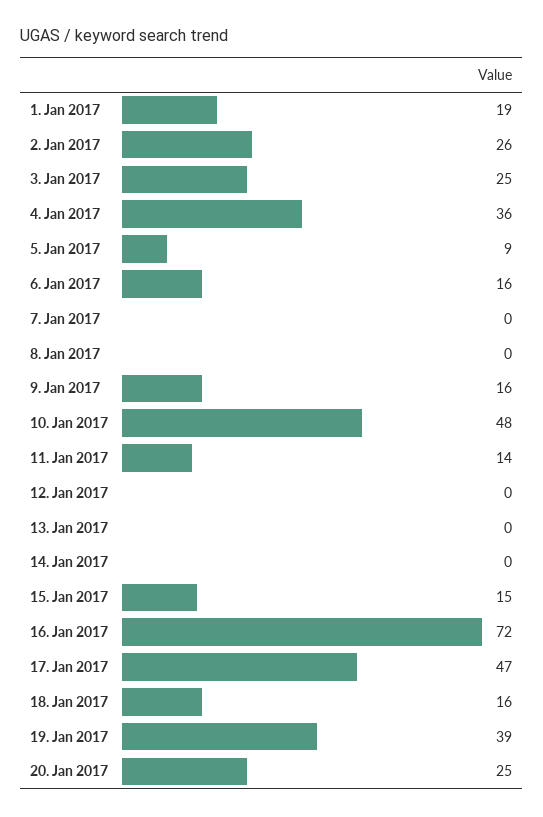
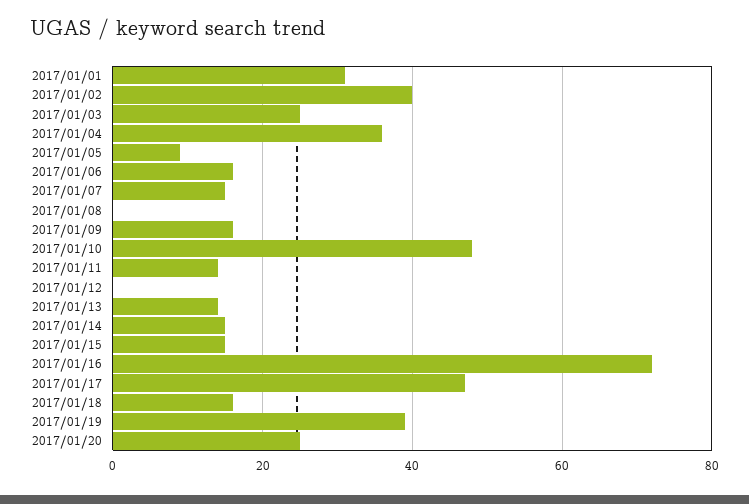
  {
-   "1. Jan 2017": 19,
+   "1. Jan 2017": 30,
-   "2. Jan 2017": 26,
+   "2. Jan 2017": 40,
    "3. Jan 2017": 25,
    "4. Jan 2017": 36,
    "5. Jan 2017": 9,
    "6. Jan 2017": 16,
-   "7. Jan 2017": 0,
+   "7. Jan 2017": 15,
    "8. Jan 2017": 0,
    "9. Jan 2017": 16,
    "10. Jan 2017": 48,
    "11. Jan 2017": 14,
    "12. Jan 2017": 0,
-   "13. Jan 2017": 0,
+   "13. Jan 2017": 15,
-   "14. Jan 2017": 0,
+   "14. Jan 2017": 15,
    "15. Jan 2017": 15,
    "16. Jan 2017": 72,
    "17. Jan 2017": 47,
    "18. Jan 2017": 16,
    "19. Jan 2017": 39,
    "20. Jan 2017": 25
  }

